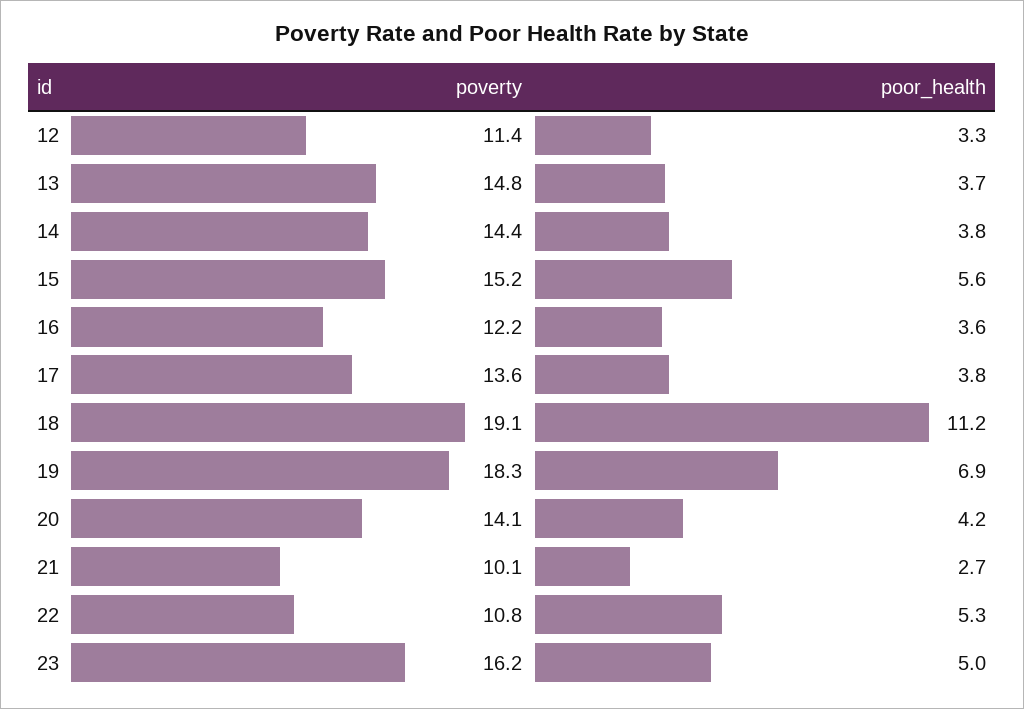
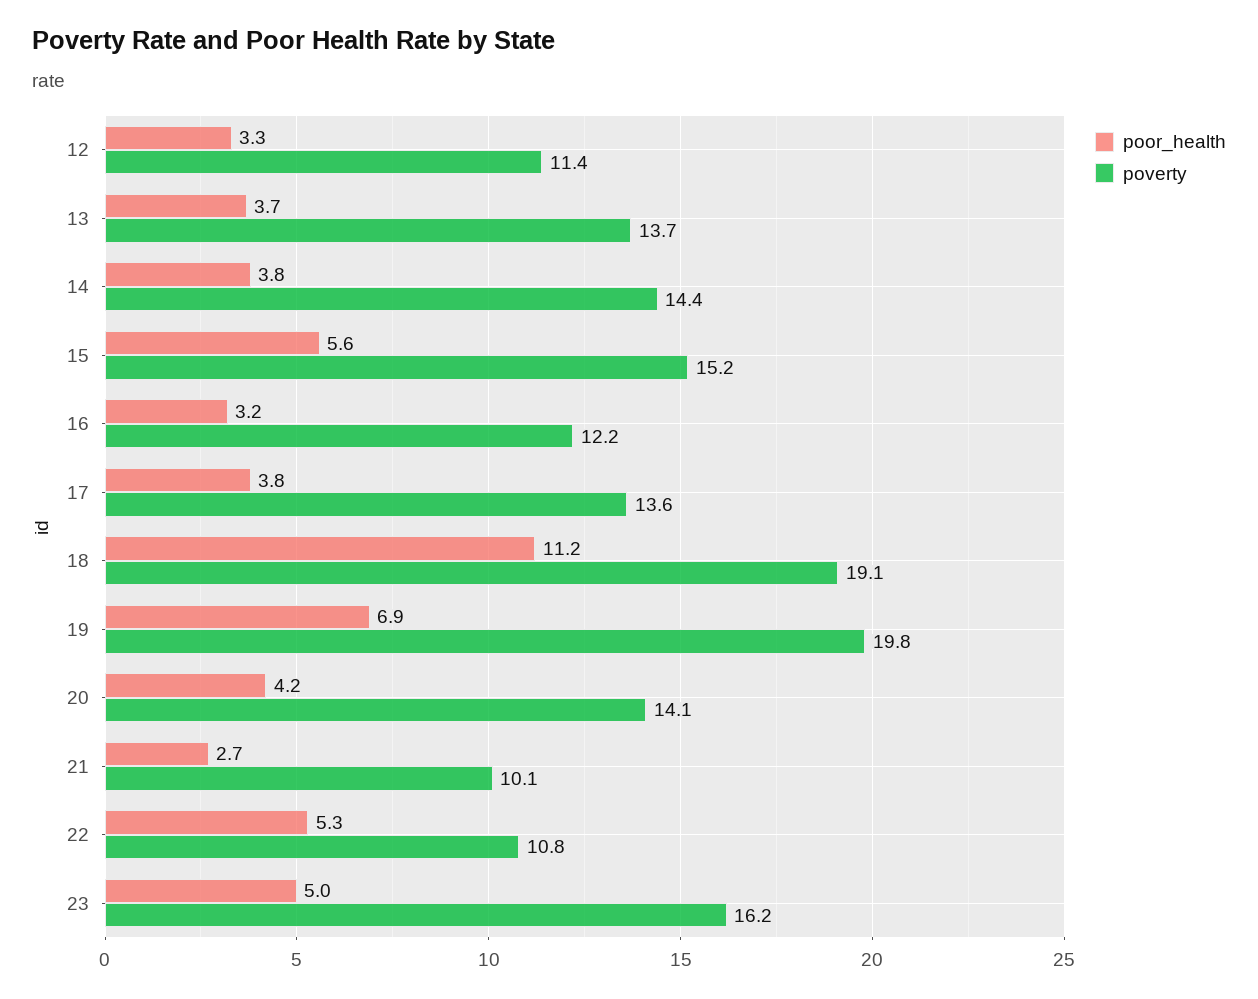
  {
    "poverty": {
      "12": 11.4,
-     "13": 14.8,
+     "13": 13.7,
      "14": 14.4,
      "15": 15.2,
      "16": 12.2,
      "17": 13.6,
      "18": 19.1,
-     "19": 18.3,
+     "19": 19.8,
      "20": 14.1,
      "21": 10.1,
      "22": 10.8,
      "23": 16.2
    },
    "poor_health": {
      "12": 3.3,
      "13": 3.7,
      "14": 3.8,
      "15": 5.6,
-     "16": 3.6,
+     "16": 3.2,
      "17": 3.8,
      "18": 11.2,
      "19": 6.9,
      "20": 4.2,
      "21": 2.7,
      "22": 5.3,
      "23": 5
    }
  }

